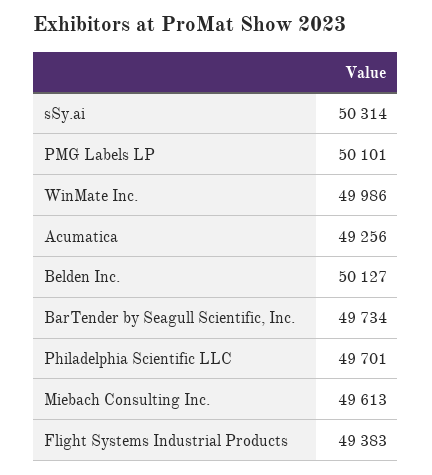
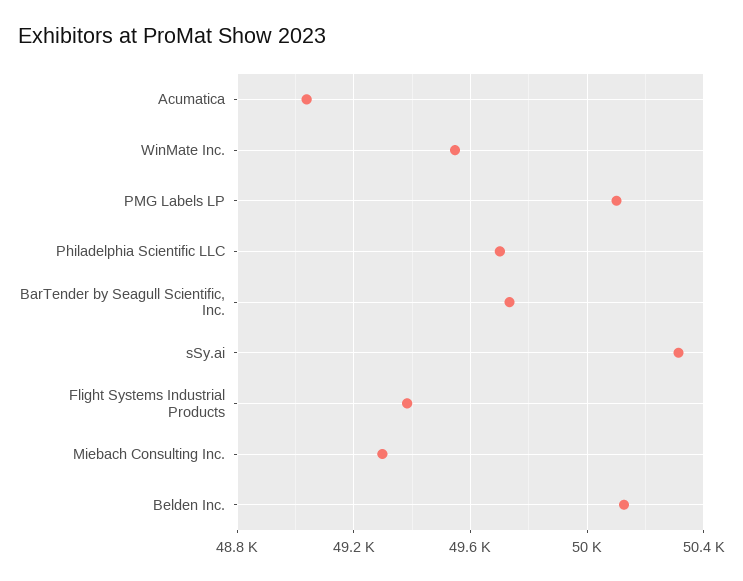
  {
    "sSy.ai": 50314,
    "PMG Labels LP": 50101,
-   "WinMate Inc.": 49986,
+   "WinMate Inc.": 49550,
-   "Acumatica": 49256,
+   "Acumatica": 49050,
    "Belden Inc.": 50127,
    "BarTender by Seagull Scientific, Inc.": 49734,
    "Philadelphia Scientific LLC": 49701,
-   "Miebach Consulting Inc.": 49613,
+   "Miebach Consulting Inc.": 49300,
    "Flight Systems Industrial Products": 49383
  }

